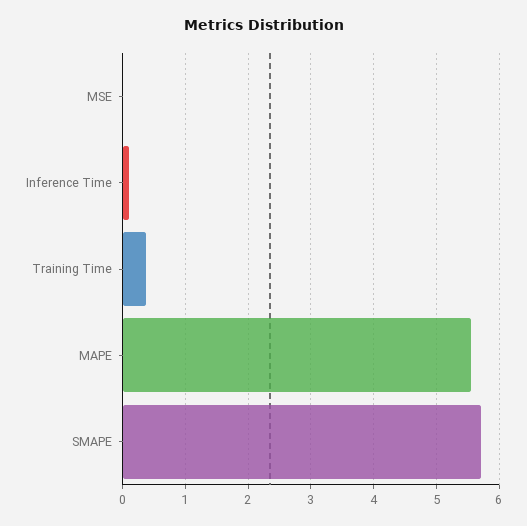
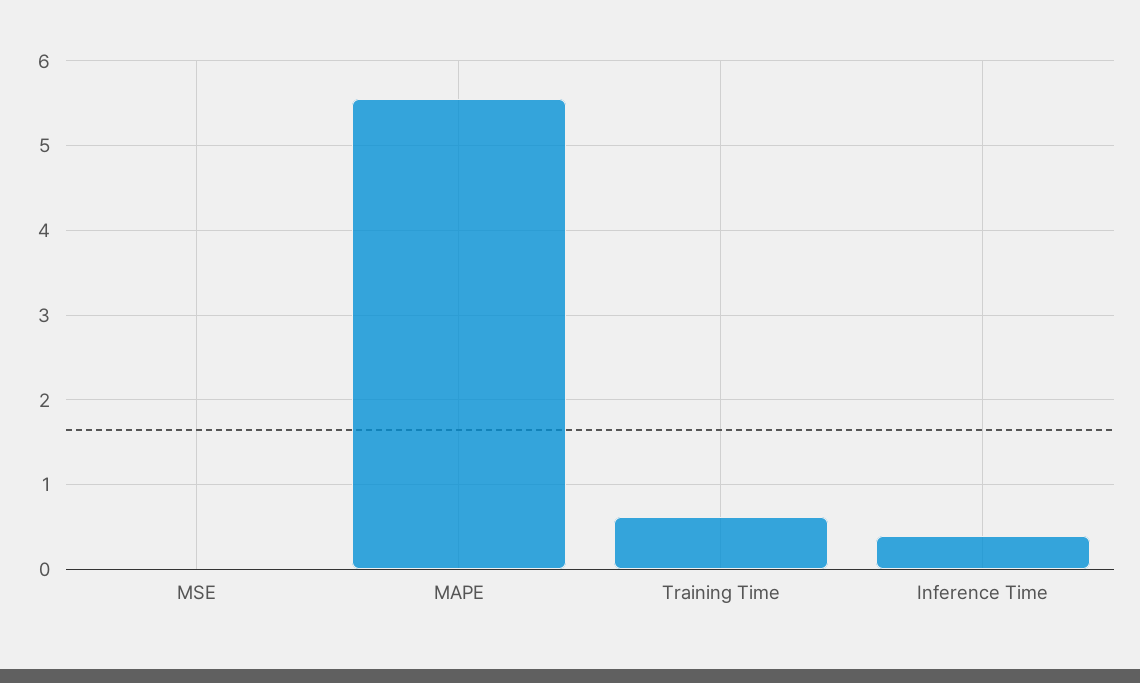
  {
    "MSE": 0,
-   "Inference Time": 0.1,
+   "Inference Time": 0.4,
-   "Training Time": 0.4,
+   "Training Time": 0.6,
-   "MAPE": 5.5,
+   "MAPE": 5.5
-   "SMAPE": 5.7
  }

